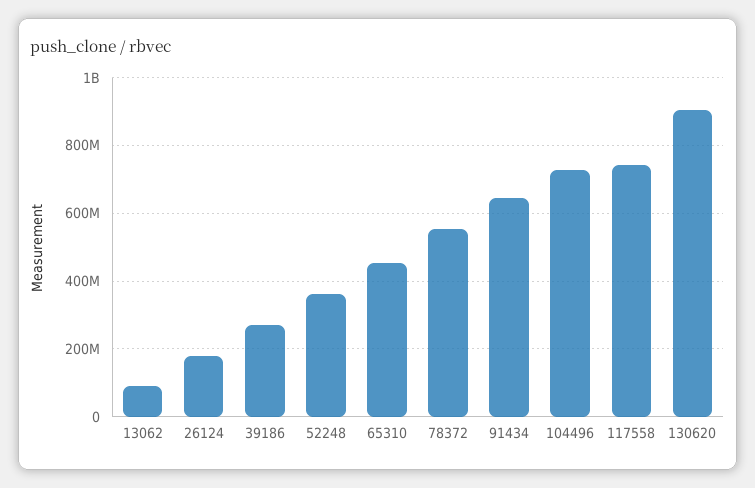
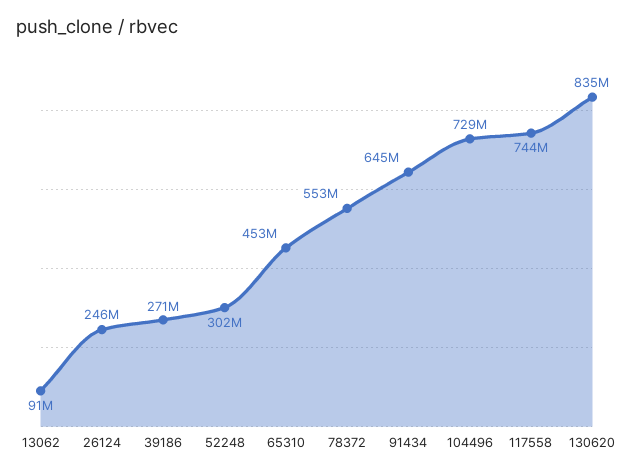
  {
    "13062": 91000000,
-   "26124": 180000000,
+   "26124": 246000000,
    "39186": 271000000,
-   "52248": 360000000,
+   "52248": 302000000,
    "65310": 453000000,
    "78372": 553000000,
    "91434": 645000000,
    "104496": 729000000,
    "117558": 744000000,
-   "130620": 900000000
+   "130620": 835000000
  }

